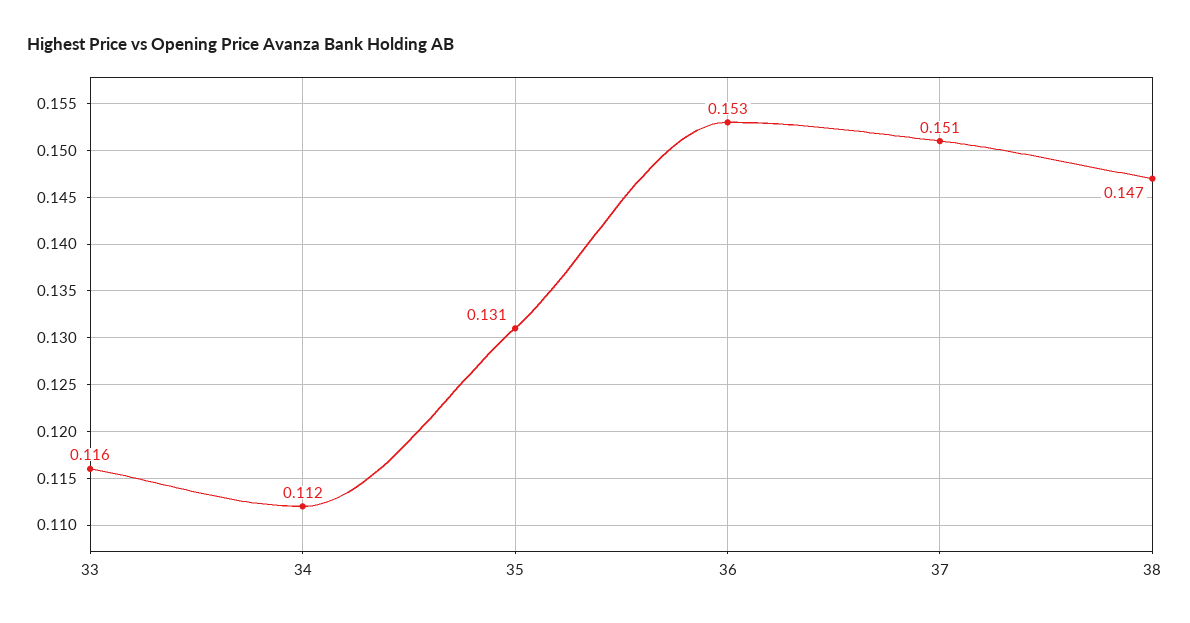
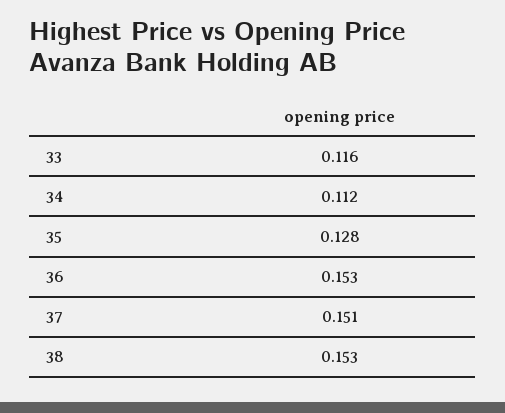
  {
    "33": 0.116,
    "34": 0.112,
-   "35": 0.131,
+   "35": 0.128,
    "36": 0.153,
    "37": 0.151,
-   "38": 0.147
+   "38": 0.153
  }

